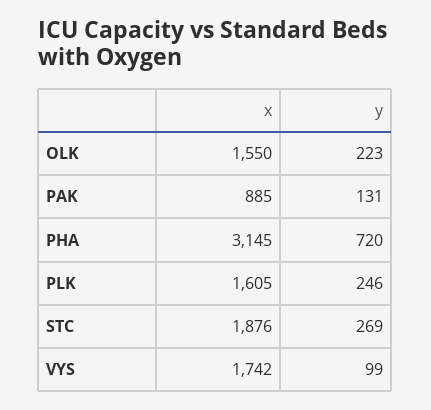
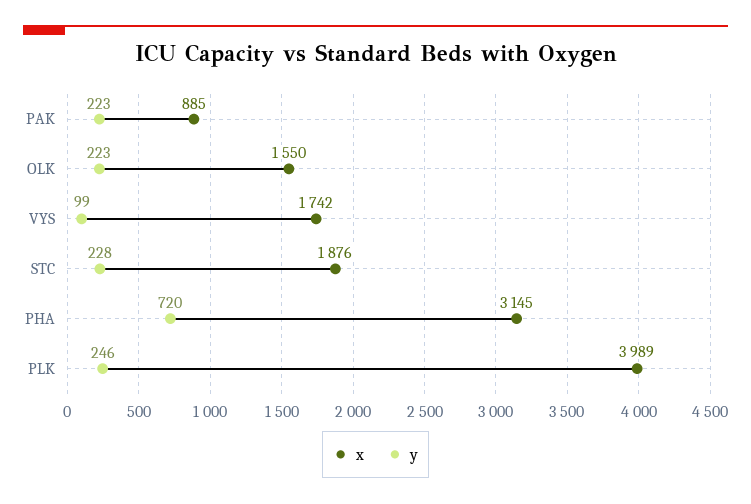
  {
    "x": {
      "OLK": 1550,
      "PAK": 885,
      "PHA": 3145,
-     "PLK": 1605,
+     "PLK": 3989,
      "STC": 1876,
      "VYS": 1742
    },
    "y": {
      "OLK": 223,
-     "PAK": 131,
+     "PAK": 223,
      "PHA": 720,
      "PLK": 246,
-     "STC": 269,
+     "STC": 228,
      "VYS": 99
    }
  }

